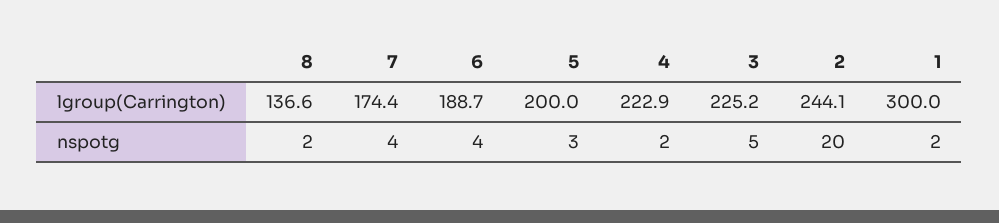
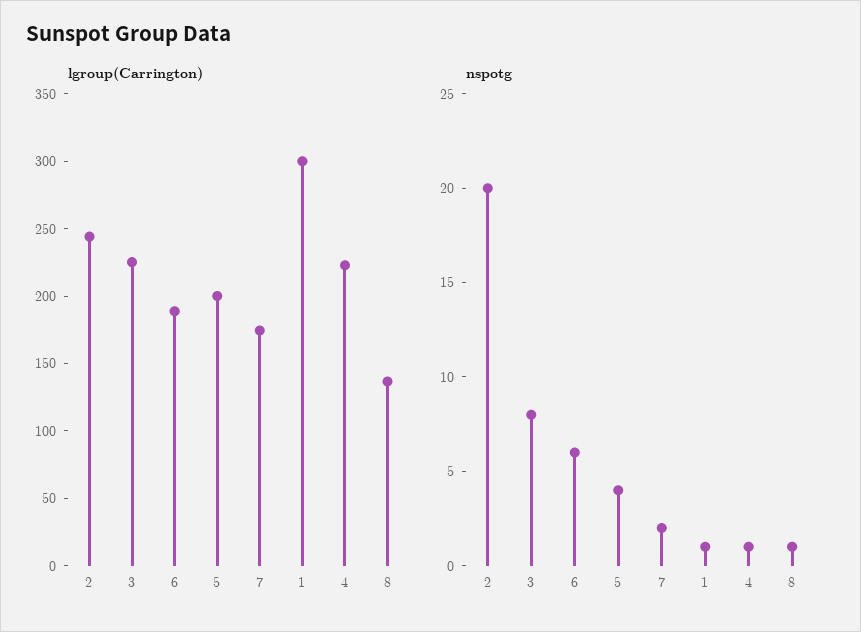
  {
    "lgroup(Carrington)": {
      "8": 136.6,
      "7": 174.4,
      "6": 188.7,
      "5": 200,
      "4": 222.9,
      "3": 225.2,
      "2": 244.1,
      "1": 300
    },
    "nspotg": {
-     "8": 2,
+     "8": 1,
-     "7": 4,
+     "7": 2,
-     "6": 4,
+     "6": 6,
-     "5": 3,
+     "5": 4,
-     "4": 2,
+     "4": 1,
-     "3": 5,
+     "3": 8,
      "2": 20,
-     "1": 2
+     "1": 1
    }
  }

